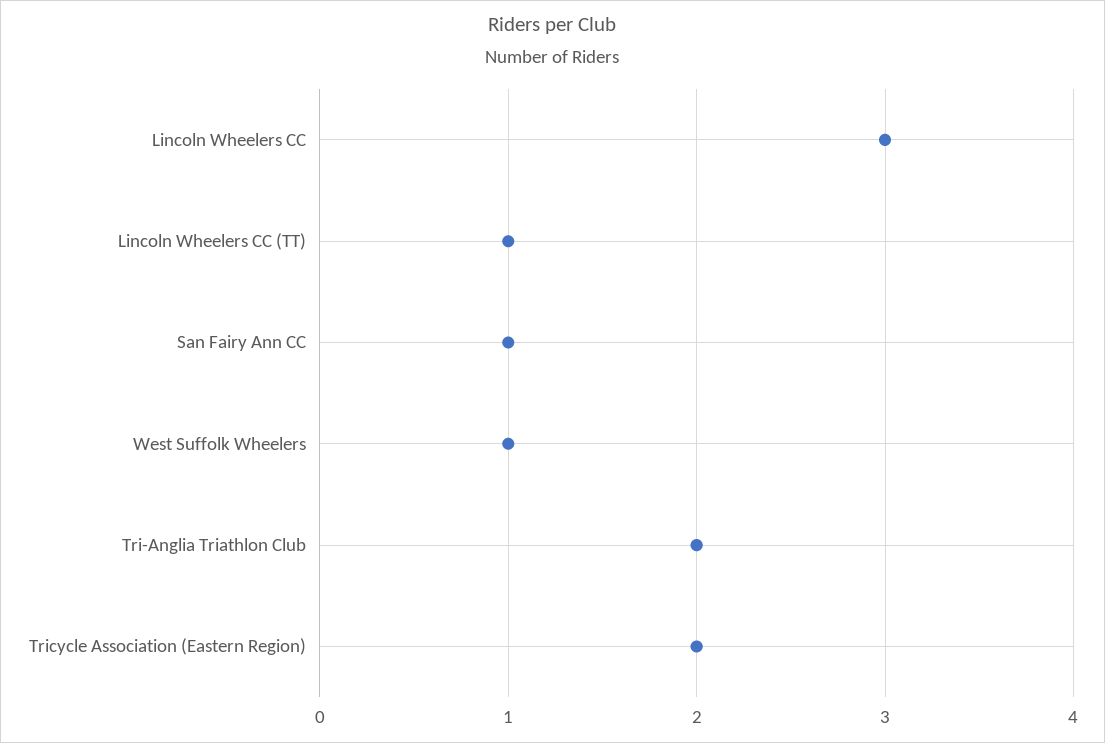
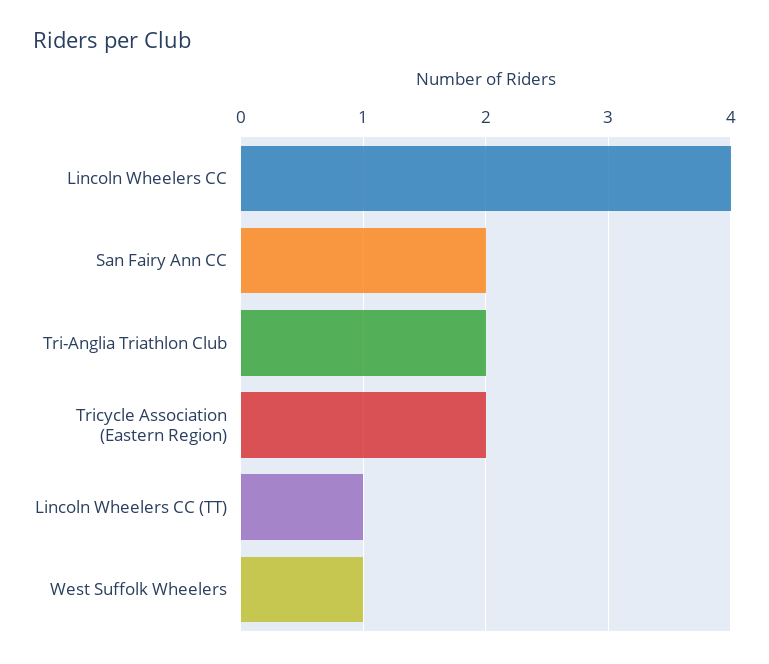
  {
-   "Lincoln Wheelers CC": 3,
+   "Lincoln Wheelers CC": 4,
    "Lincoln Wheelers CC (TT)": 1,
-   "San Fairy Ann CC": 1,
+   "San Fairy Ann CC": 2,
    "West Suffolk Wheelers": 1,
    "Tri-Anglia Triathlon Club": 2,
    "Tricycle Association (Eastern Region)": 2
  }

